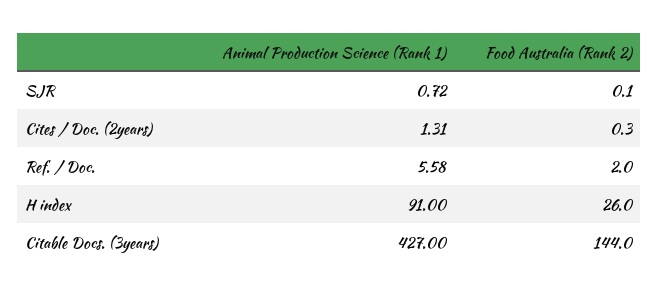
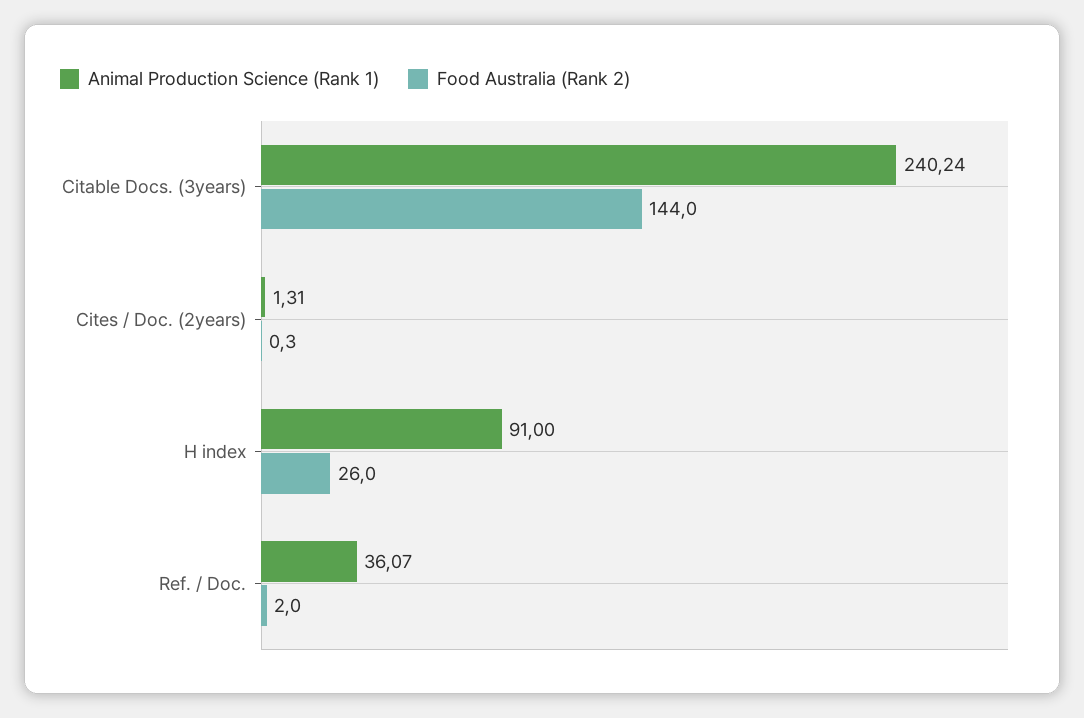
  {
    "Animal Production Science (Rank 1)": {
-     "SJR": 0.72,
      "Cites / Doc. (2years)": 1.31,
-     "Ref. / Doc.": 5.58,
+     "Ref. / Doc.": 36.07,
      "H index": 91,
-     "Citable Docs. (3years)": 427
+     "Citable Docs. (3years)": 240.24
    },
    "Food Australia (Rank 2)": {
-     "SJR": 0.1,
      "Cites / Doc. (2years)": 0.3,
      "Ref. / Doc.": 2,
      "H index": 26,
      "Citable Docs. (3years)": 144
    }
  }

